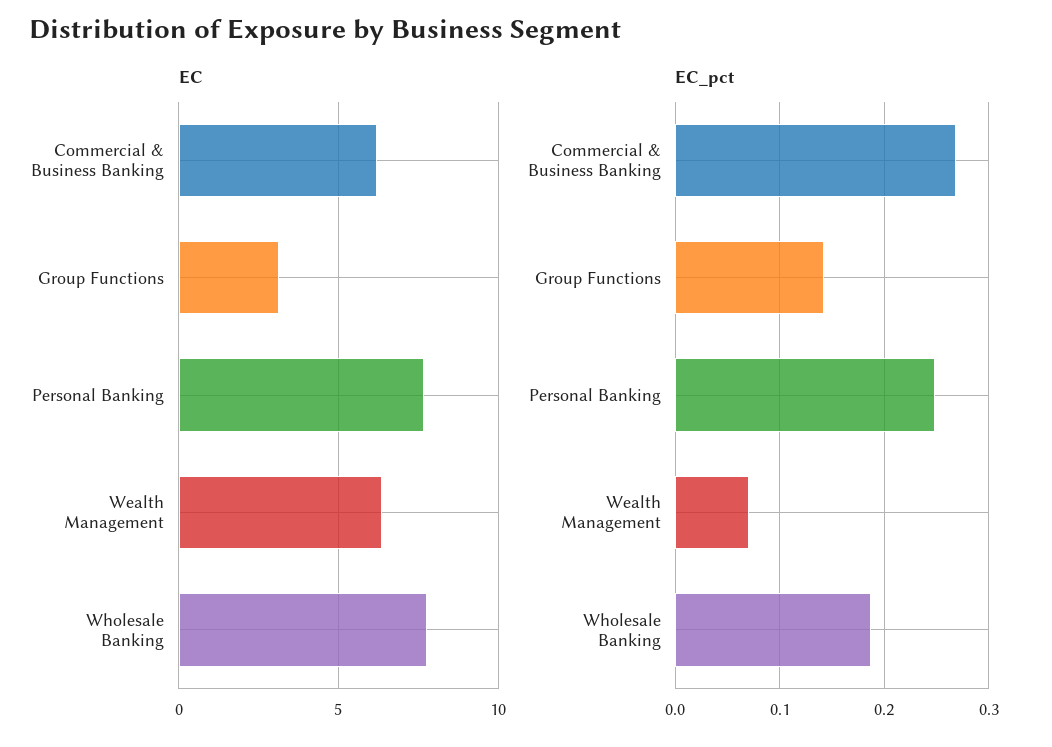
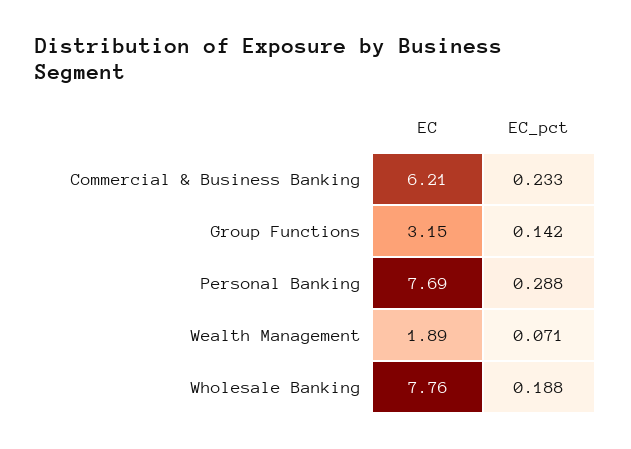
  {
    "EC": {
      "Commercial & Business Banking": 6.21,
      "Group Functions": 3.15,
      "Personal Banking": 7.69,
-     "Wealth Management": 6.5,
+     "Wealth Management": 1.89,
      "Wholesale Banking": 7.76
    },
    "EC_pct": {
-     "Commercial & Business Banking": 0.27,
+     "Commercial & Business Banking": 0.233,
      "Group Functions": 0.142,
-     "Personal Banking": 0.25,
+     "Personal Banking": 0.288,
      "Wealth Management": 0.071,
      "Wholesale Banking": 0.188
    }
  }

